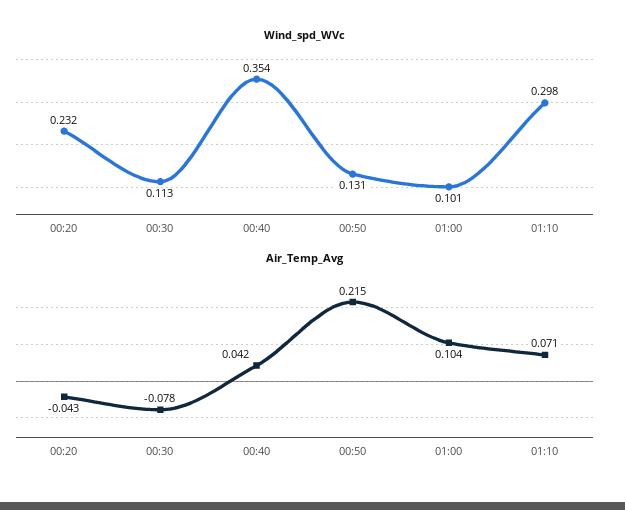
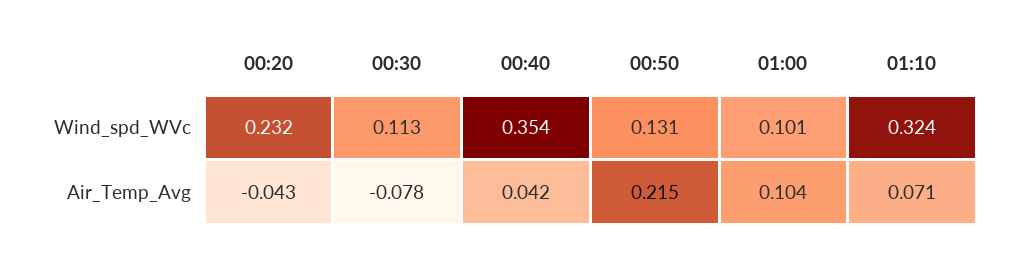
  {
    "Wind_spd_WVc": {
      "00:20": 0.232,
      "00:30": 0.113,
      "00:40": 0.354,
      "00:50": 0.131,
      "01:00": 0.101,
-     "01:10": 0.298
+     "01:10": 0.324
    },
    "Air_Temp_Avg": {
      "00:20": -0.043,
      "00:30": -0.078,
      "00:40": 0.042,
      "00:50": 0.215,
      "01:00": 0.104,
      "01:10": 0.071
    }
  }

